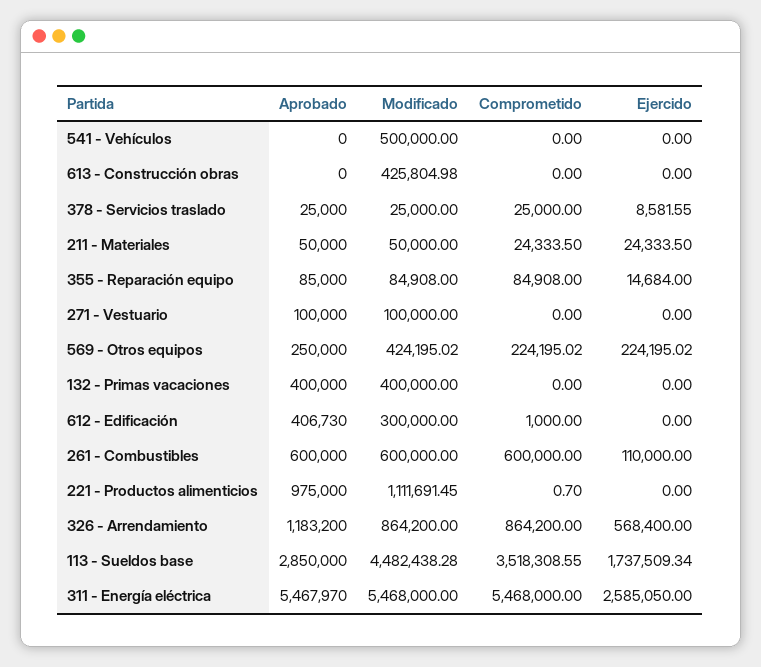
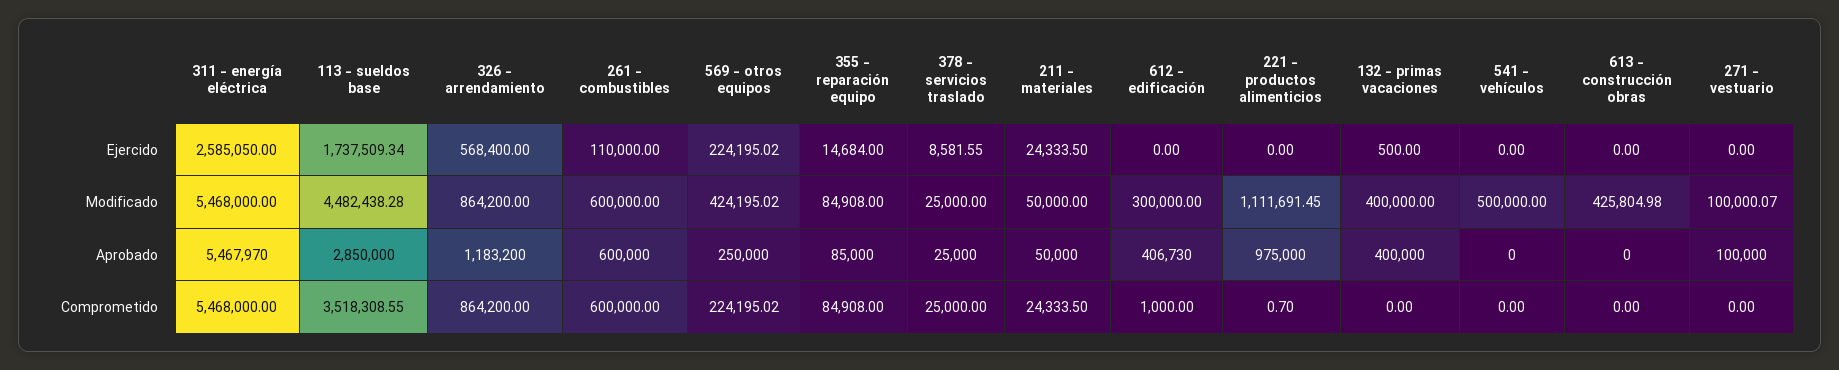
  {
    "Aprobado": {
      "541 - Vehículos": 0,
      "613 - Construcción obras": 0,
      "378 - Servicios traslado": 25000,
      "211 - Materiales": 50000,
      "355 - Reparación equipo": 85000,
      "271 - Vestuario": 100000,
      "569 - Otros equipos": 250000,
      "132 - Primas vacaciones": 400000,
      "612 - Edificación": 406730,
      "261 - Combustibles": 600000,
      "221 - Productos alimenticios": 975000,
      "326 - Arrendamiento": 1183200,
      "113 - Sueldos base": 2850000,
      "311 - Energía eléctrica": 5467970
    },
    "Modificado": {
      "541 - Vehículos": 500000,
      "613 - Construcción obras": 425804.98,
      "378 - Servicios traslado": 25000,
      "211 - Materiales": 50000,
      "355 - Reparación equipo": 84908,
-     "271 - Vestuario": 100000,
+     "271 - Vestuario": 100000.07,
      "569 - Otros equipos": 424195.02,
      "132 - Primas vacaciones": 400000,
      "612 - Edificación": 300000,
      "261 - Combustibles": 600000,
      "221 - Productos alimenticios": 1111691.45,
      "326 - Arrendamiento": 864200,
      "113 - Sueldos base": 4482438.28,
      "311 - Energía eléctrica": 5468000
    },
    "Comprometido": {
      "541 - Vehículos": 0,
      "613 - Construcción obras": 0,
      "378 - Servicios traslado": 25000,
      "211 - Materiales": 24333.5,
      "355 - Reparación equipo": 84908,
      "271 - Vestuario": 0,
      "569 - Otros equipos": 224195.02,
      "132 - Primas vacaciones": 0,
      "612 - Edificación": 1000,
      "261 - Combustibles": 600000,
      "221 - Productos alimenticios": 0.7,
      "326 - Arrendamiento": 864200,
      "113 - Sueldos base": 3518308.55,
      "311 - Energía eléctrica": 5468000
    },
    "Ejercido": {
      "541 - Vehículos": 0,
      "613 - Construcción obras": 0,
      "378 - Servicios traslado": 8581.55,
      "211 - Materiales": 24333.5,
      "355 - Reparación equipo": 14684,
      "271 - Vestuario": 0,
      "569 - Otros equipos": 224195.02,
-     "132 - Primas vacaciones": 0,
+     "132 - Primas vacaciones": 500,
      "612 - Edificación": 0,
      "261 - Combustibles": 110000,
      "221 - Productos alimenticios": 0,
      "326 - Arrendamiento": 568400,
      "113 - Sueldos base": 1737509.34,
      "311 - Energía eléctrica": 2585050
    }
  }

